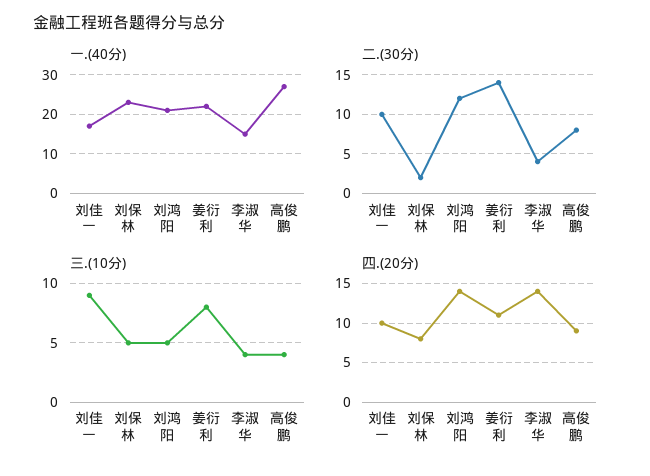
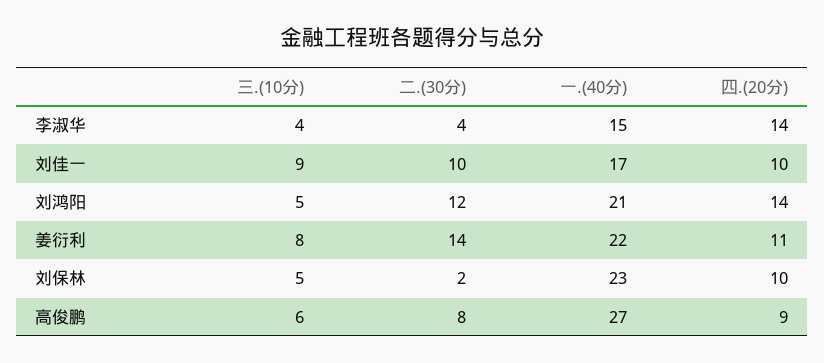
  {
    "一.(40分)": {
      "刘佳一": 17,
      "刘保林": 23,
      "刘鸿阳": 21,
      "姜衍利": 22,
      "李淑华": 15,
      "高俊鹏": 27
    },
    "二.(30分)": {
      "刘佳一": 10,
      "刘保林": 2,
      "刘鸿阳": 12,
      "姜衍利": 14,
      "李淑华": 4,
      "高俊鹏": 8
    },
    "三.(10分)": {
      "刘佳一": 9,
      "刘保林": 5,
      "刘鸿阳": 5,
      "姜衍利": 8,
      "李淑华": 4,
-     "高俊鹏": 4
+     "高俊鹏": 6
    },
    "四.(20分)": {
      "刘佳一": 10,
-     "刘保林": 8,
+     "刘保林": 10,
      "刘鸿阳": 14,
      "姜衍利": 11,
      "李淑华": 14,
      "高俊鹏": 9
    }
  }

